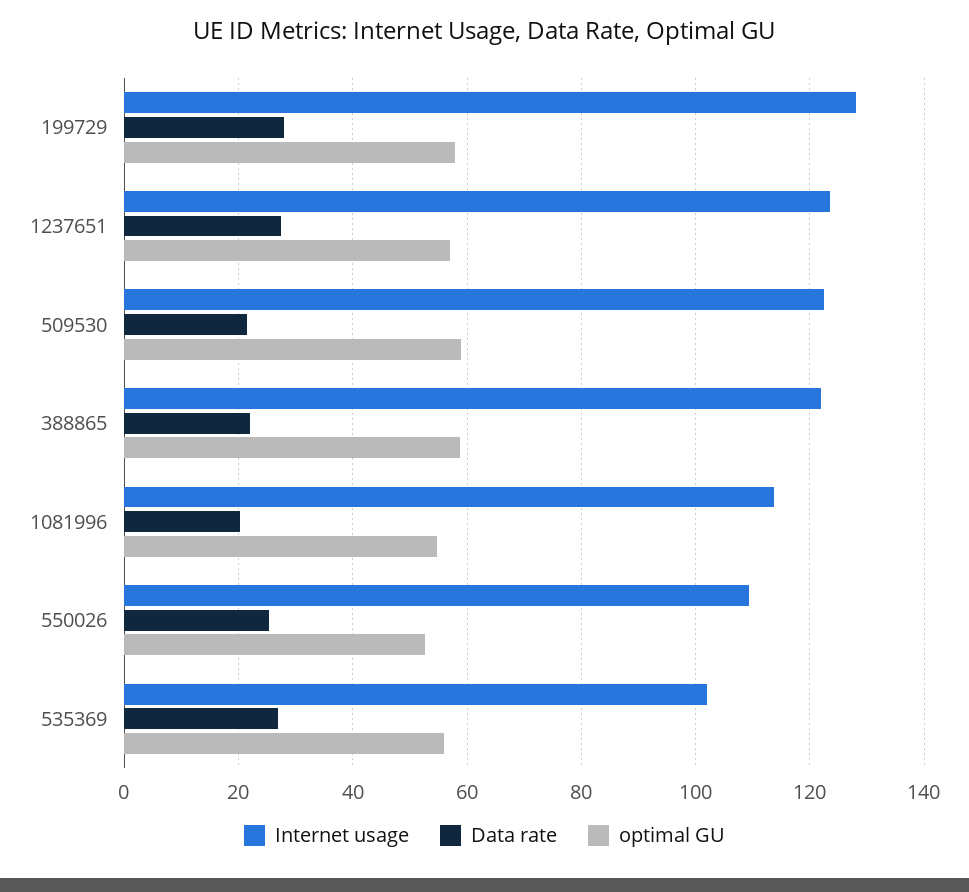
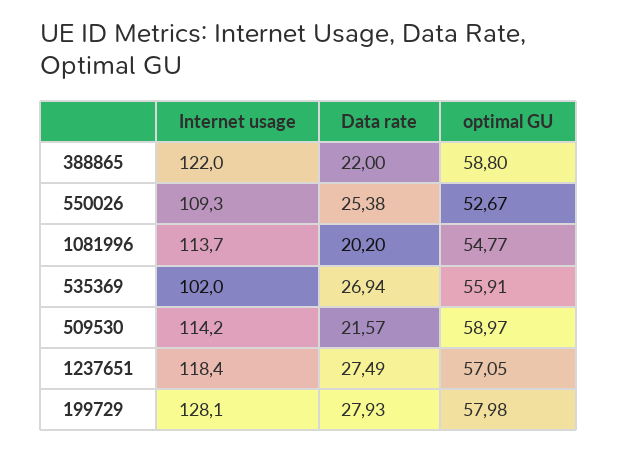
  {
    "Internet usage": {
      "199729": 128.1,
-     "1237651": 124,
+     "1237651": 118.4,
-     "509530": 122,
+     "509530": 114.2,
      "388865": 122,
      "1081996": 113.7,
      "550026": 109.3,
      "535369": 102
    },
    "Data rate": {
      "199729": 27.93,
      "1237651": 27.49,
      "509530": 21.57,
      "388865": 22,
      "1081996": 20.2,
      "550026": 25.38,
      "535369": 26.94
    },
    "optimal GU": {
      "199729": 57.98,
      "1237651": 57.05,
      "509530": 58.97,
      "388865": 58.8,
      "1081996": 54.77,
      "550026": 52.67,
      "535369": 55.91
    }
  }

